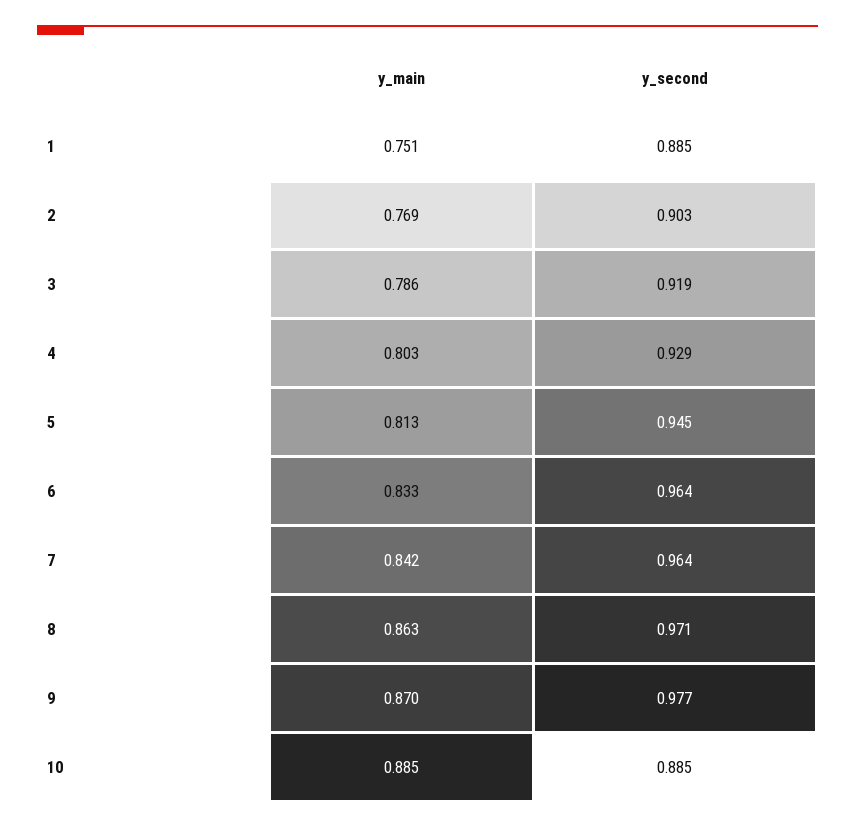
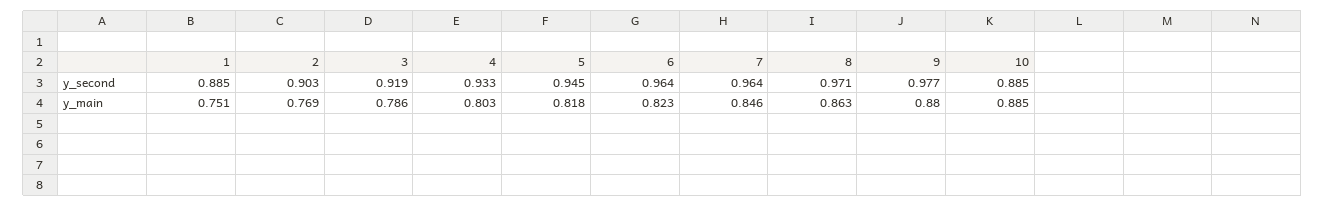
  {
    "y_main": {
      "1": 0.751,
      "2": 0.769,
      "3": 0.786,
      "4": 0.803,
-     "5": 0.813,
+     "5": 0.818,
-     "6": 0.833,
+     "6": 0.823,
-     "7": 0.842,
+     "7": 0.846,
      "8": 0.863,
-     "9": 0.87,
+     "9": 0.88,
      "10": 0.885
    },
    "y_second": {
      "1": 0.885,
      "2": 0.903,
      "3": 0.919,
-     "4": 0.929,
+     "4": 0.933,
      "5": 0.945,
      "6": 0.964,
      "7": 0.964,
      "8": 0.971,
      "9": 0.977,
      "10": 0.885
    }
  }

